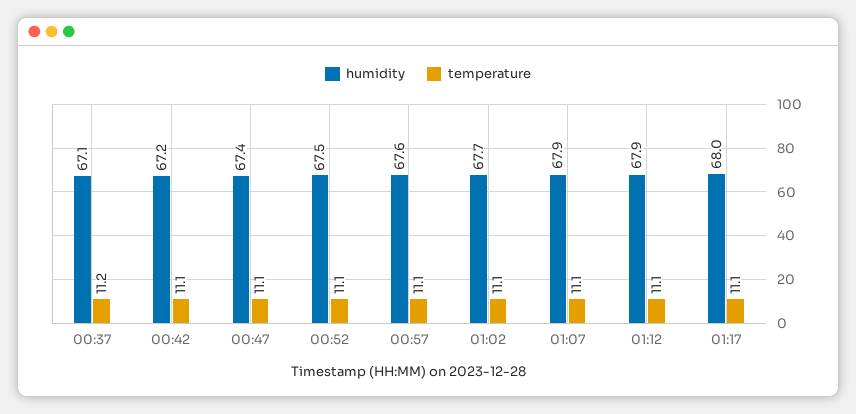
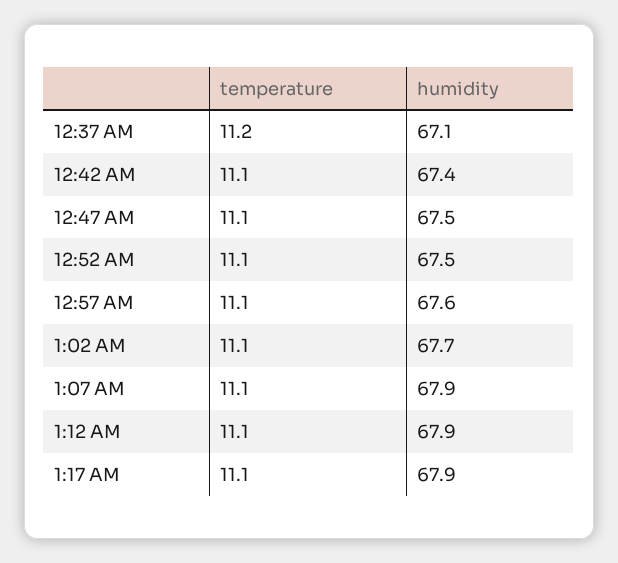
  {
    "humidity": {
      "00:37": 67.1,
-     "00:42": 67.2,
+     "00:42": 67.4,
-     "00:47": 67.4,
+     "00:47": 67.5,
      "00:52": 67.5,
      "00:57": 67.6,
      "01:02": 67.7,
      "01:07": 67.9,
      "01:12": 67.9,
-     "01:17": 68
+     "01:17": 67.9
    },
    "temperature": {
      "00:37": 11.2,
      "00:42": 11.1,
      "00:47": 11.1,
      "00:52": 11.1,
      "00:57": 11.1,
      "01:02": 11.1,
      "01:07": 11.1,
      "01:12": 11.1,
      "01:17": 11.1
    }
  }

